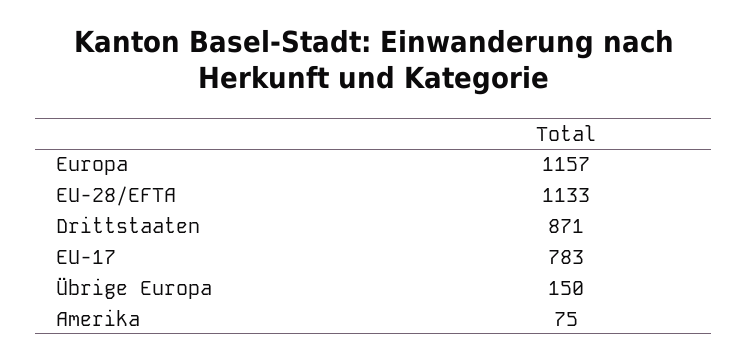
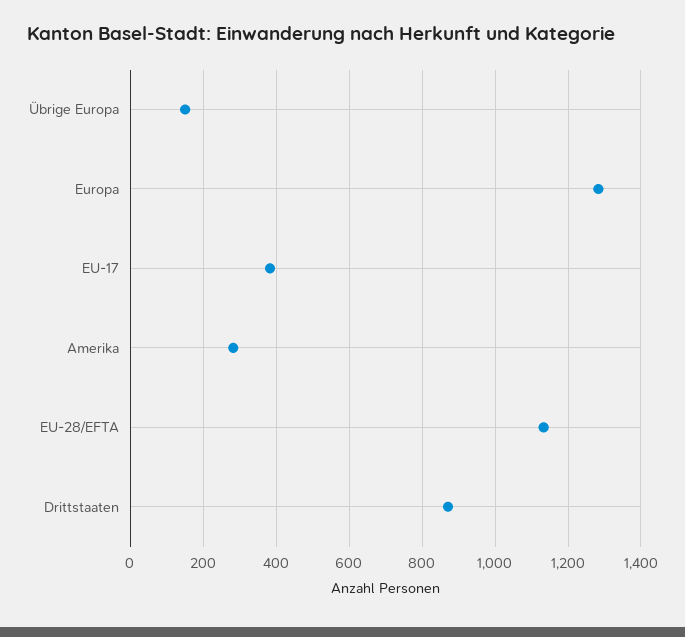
  {
-   "Europa": 1157,
+   "Europa": 1280,
    "EU-28/EFTA": 1133,
    "Drittstaaten": 871,
-   "EU-17": 783,
+   "EU-17": 380,
    "Übrige Europa": 150,
-   "Amerika": 75
+   "Amerika": 280
  }

